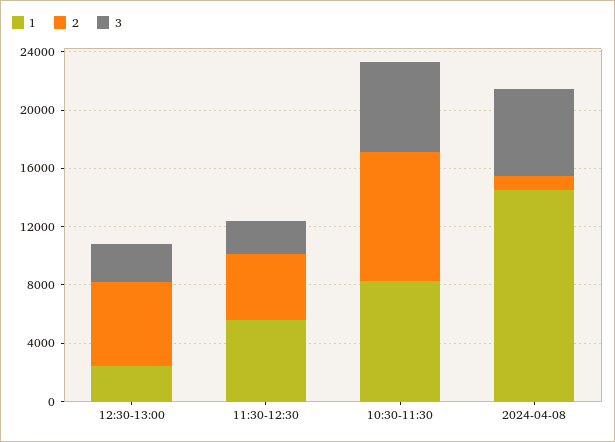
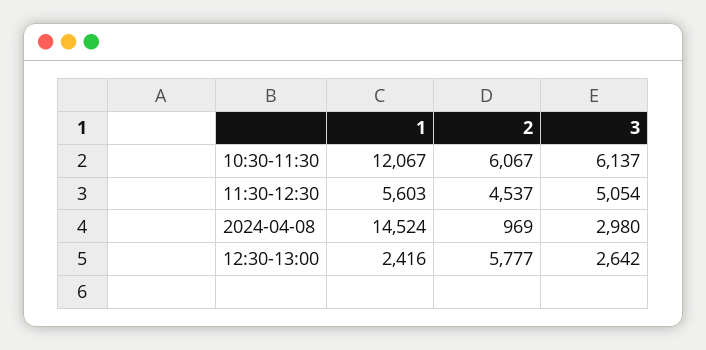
  {
    "1": {
      "12:30-13:00": 2416,
      "11:30-12:30": 5603,
-     "10:30-11:30": 8000,
+     "10:30-11:30": 12067,
      "2024-04-08": 14524
    },
    "2": {
      "12:30-13:00": 5777,
      "11:30-12:30": 4537,
-     "10:30-11:30": 9000,
+     "10:30-11:30": 6067,
      "2024-04-08": 969
    },
    "3": {
      "12:30-13:00": 2642,
-     "11:30-12:30": 2000,
+     "11:30-12:30": 5054,
      "10:30-11:30": 6137,
-     "2024-04-08": 6000
+     "2024-04-08": 2980
    }
  }

